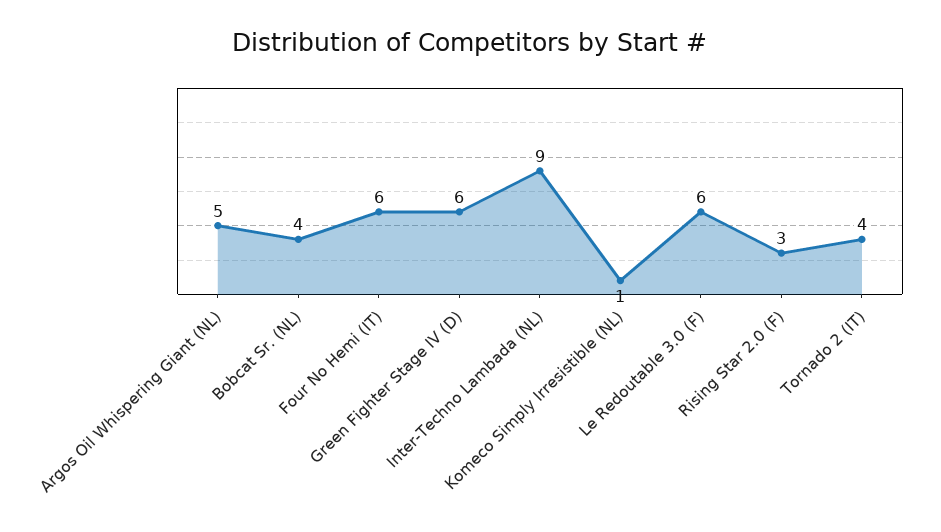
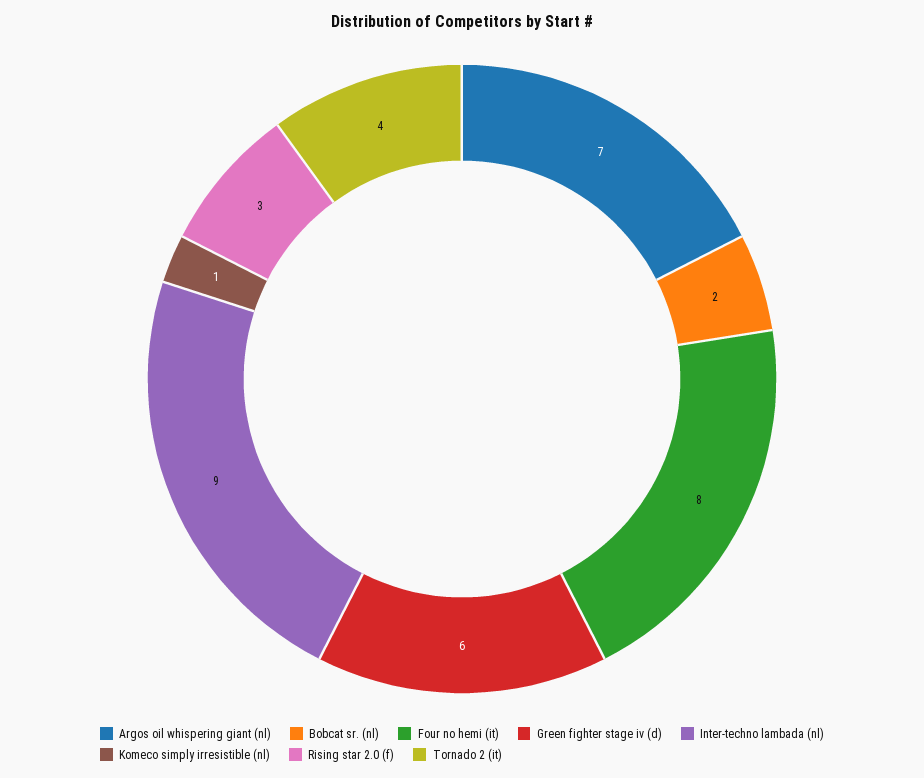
  {
-   "Argos Oil Whispering Giant (NL)": 5,
+   "Argos Oil Whispering Giant (NL)": 7,
-   "Bobcat Sr. (NL)": 4,
+   "Bobcat Sr. (NL)": 2,
-   "Four No Hemi (IT)": 6,
+   "Four No Hemi (IT)": 8,
    "Green Fighter Stage IV (D)": 6,
    "Inter-Techno Lambada (NL)": 9,
    "Komeco Simply Irresistible (NL)": 1,
-   "Le Redoutable 3.0 (F)": 6,
    "Rising Star 2.0 (F)": 3,
    "Tornado 2 (IT)": 4
  }

